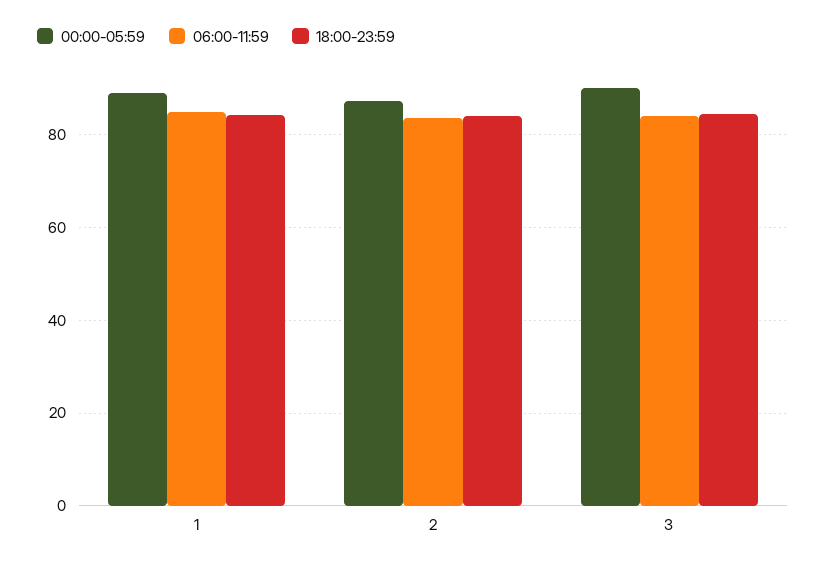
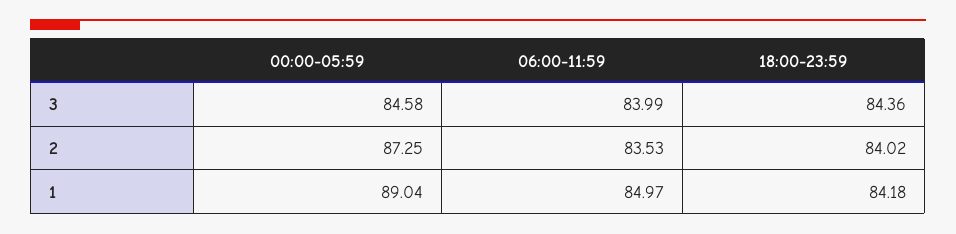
  {
    "00:00-05:59": {
      "1": 89.04,
      "2": 87.25,
-     "3": 90
+     "3": 84.58
    },
    "06:00-11:59": {
      "1": 84.97,
      "2": 83.53,
      "3": 83.99
    },
    "18:00-23:59": {
      "1": 84.18,
      "2": 84.02,
      "3": 84.36
    }
  }

